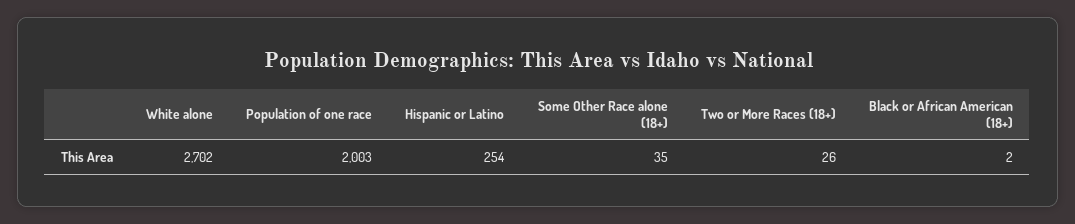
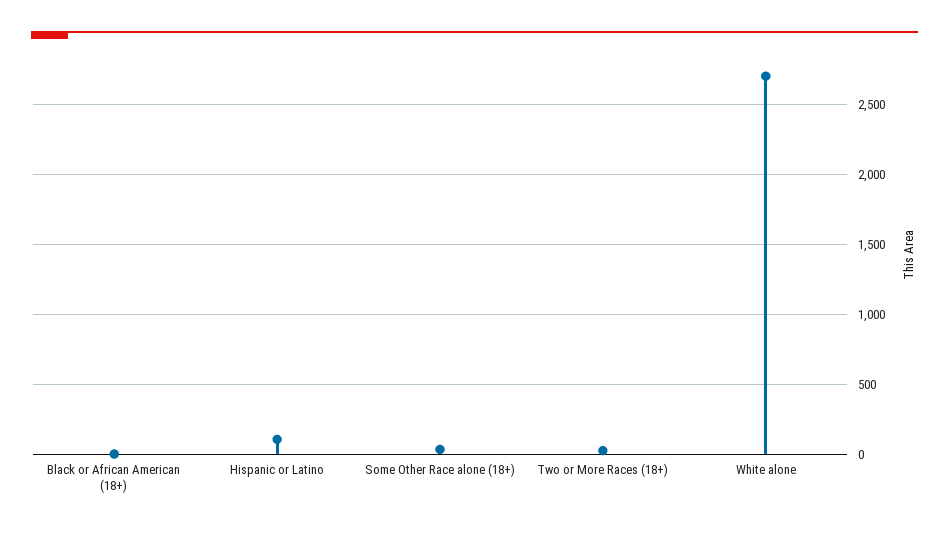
  {
    "White alone": 2702,
-   "Population of one race": 2003,
-   "Hispanic or Latino": 254,
+   "Hispanic or Latino": 100,
    "Some Other Race alone (18+)": 35,
    "Two or More Races (18+)": 26,
    "Black or African American (18+)": 2
  }

